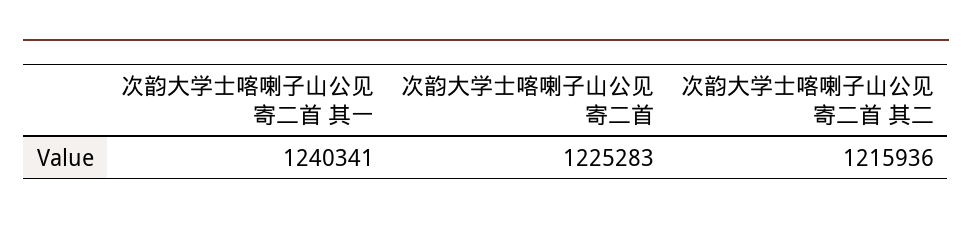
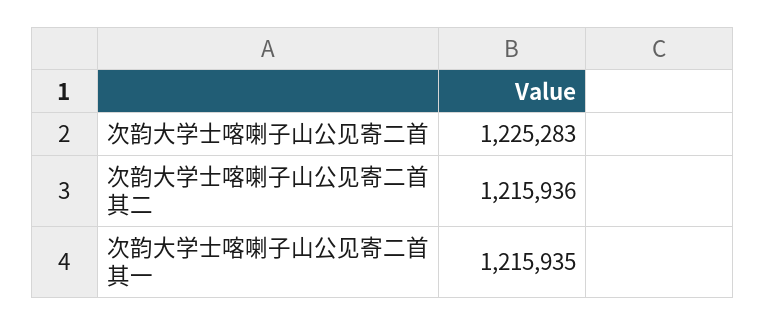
  {
-   "次韵大学士喀喇子山公见寄二首 其一": 1240341,
+   "次韵大学士喀喇子山公见寄二首 其一": 1215935,
    "次韵大学士喀喇子山公见寄二首": 1225283,
    "次韵大学士喀喇子山公见寄二首 其二": 1215936
  }

